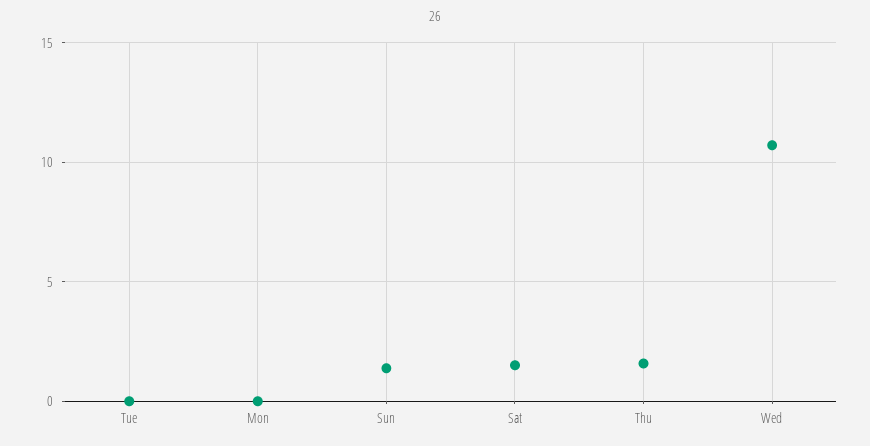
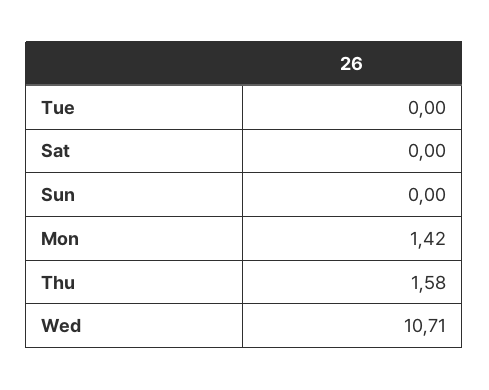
  {
    "Tue": 0,
-   "Mon": 0,
+   "Mon": 1.42,
-   "Sun": 1.5,
+   "Sun": 0,
-   "Sat": 1.5,
+   "Sat": 0,
    "Thu": 1.58,
    "Wed": 10.71
  }

